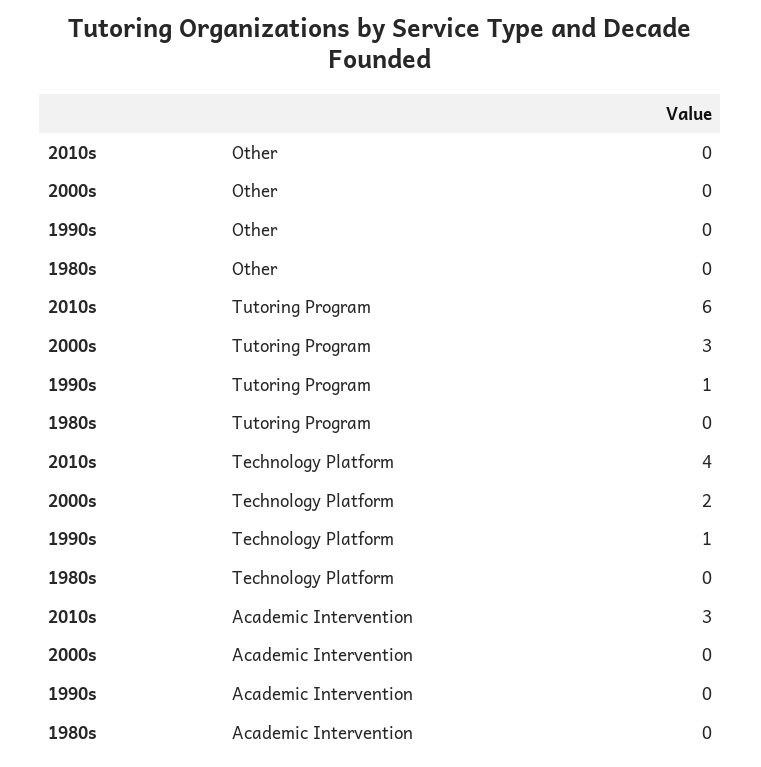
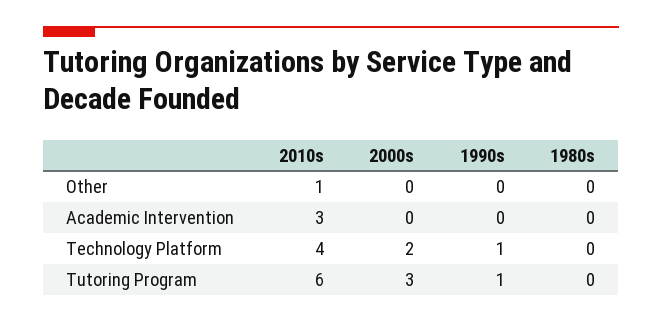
  {
    "2010s": {
-     "Other": 0,
+     "Other": 1,
      "Tutoring Program": 6,
      "Technology Platform": 4,
      "Academic Intervention": 3
    },
    "2000s": {
      "Other": 0,
      "Tutoring Program": 3,
      "Technology Platform": 2,
      "Academic Intervention": 0
    },
    "1990s": {
      "Other": 0,
      "Tutoring Program": 1,
      "Technology Platform": 1,
      "Academic Intervention": 0
    },
    "1980s": {
      "Other": 0,
      "Tutoring Program": 0,
      "Technology Platform": 0,
      "Academic Intervention": 0
    }
  }

